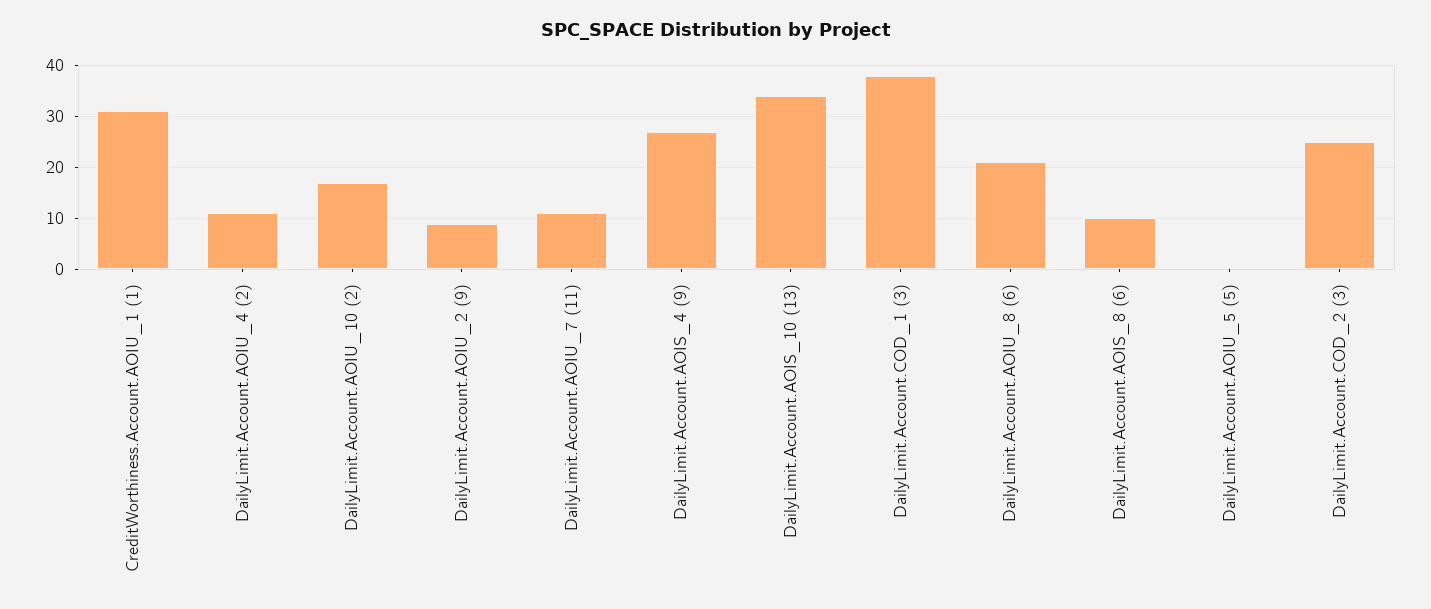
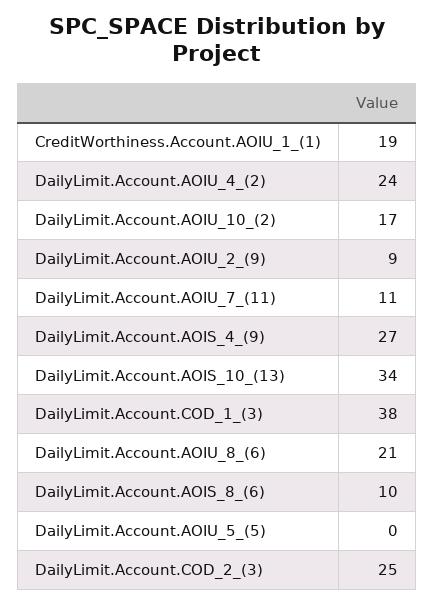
  {
-   "CreditWorthiness.Account.AOIU_1 (1)": 30,
+   "CreditWorthiness.Account.AOIU_1 (1)": 19,
-   "DailyLimit.Account.AOIU_4 (2)": 10,
+   "DailyLimit.Account.AOIU_4 (2)": 24,
    "DailyLimit.Account.AOIU_10 (2)": 17,
    "DailyLimit.Account.AOIU_2 (9)": 9,
    "DailyLimit.Account.AOIU_7 (11)": 11,
    "DailyLimit.Account.AOIS_4 (9)": 27,
    "DailyLimit.Account.AOIS_10 (13)": 34,
    "DailyLimit.Account.COD_1 (3)": 38,
    "DailyLimit.Account.AOIU_8 (6)": 21,
    "DailyLimit.Account.AOIS_8 (6)": 10,
    "DailyLimit.Account.AOIU_5 (5)": 0,
    "DailyLimit.Account.COD_2 (3)": 25
  }

